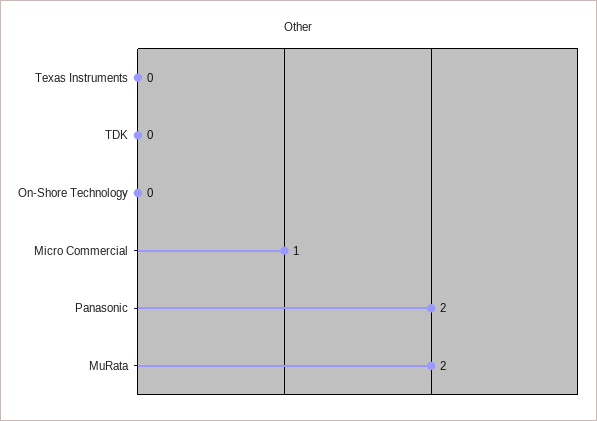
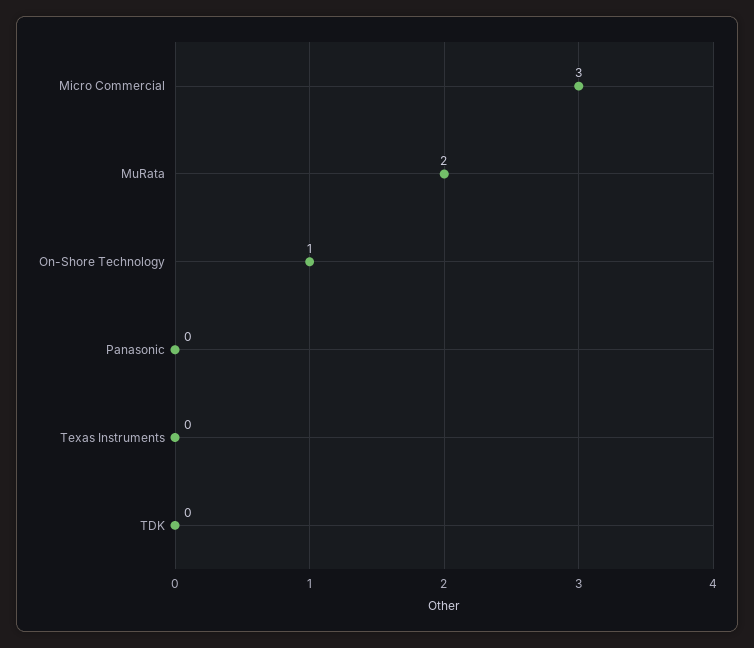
  {
    "Texas Instruments": 0,
    "TDK": 0,
-   "On-Shore Technology": 0,
+   "On-Shore Technology": 1,
-   "Micro Commercial": 1,
+   "Micro Commercial": 3,
-   "Panasonic": 2,
+   "Panasonic": 0,
    "MuRata": 2
  }

